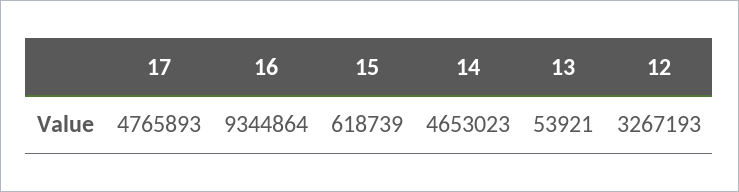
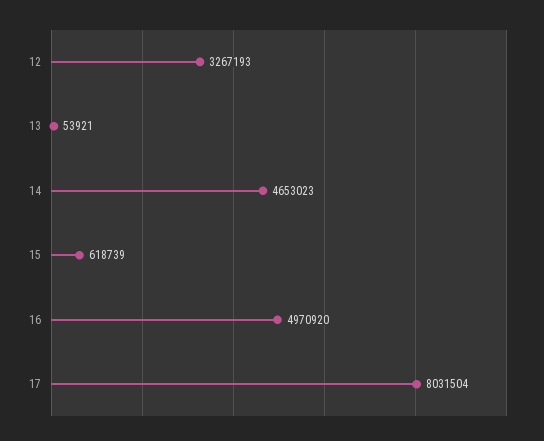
  {
-   "17": 4765893,
+   "17": 8031504,
-   "16": 9344864,
+   "16": 4970920,
    "15": 618739,
    "14": 4653023,
    "13": 53921,
    "12": 3267193
  }

